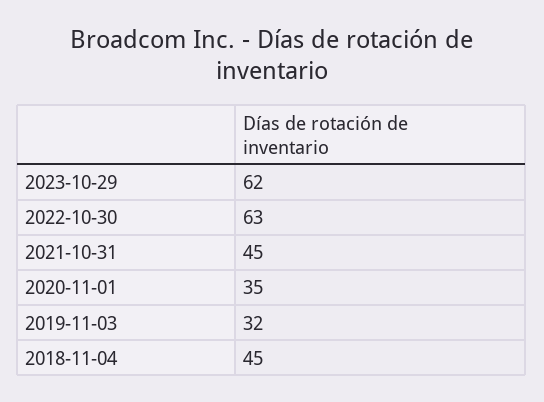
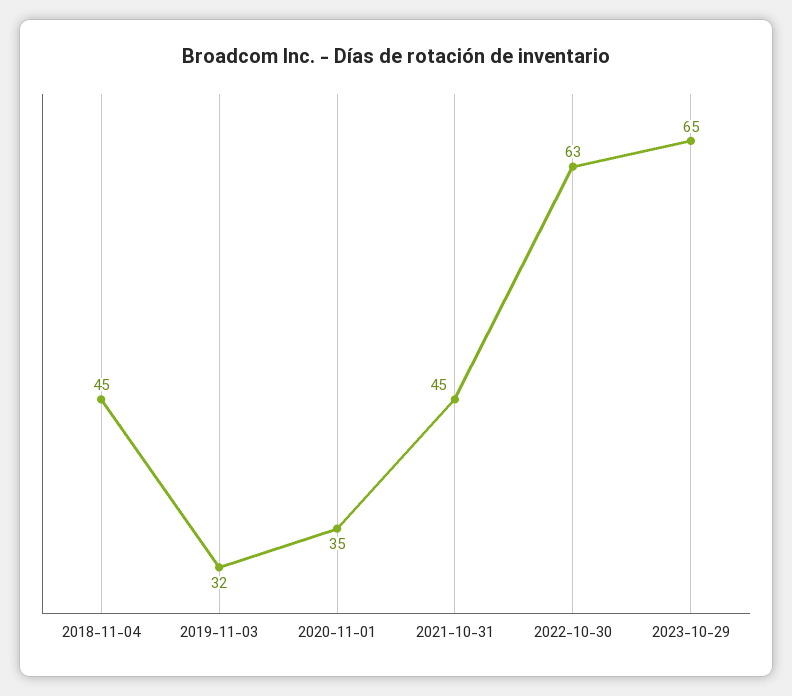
  {
-   "2023-10-29": 62,
+   "2023-10-29": 65,
    "2022-10-30": 63,
    "2021-10-31": 45,
    "2020-11-01": 35,
    "2019-11-03": 32,
    "2018-11-04": 45
  }

